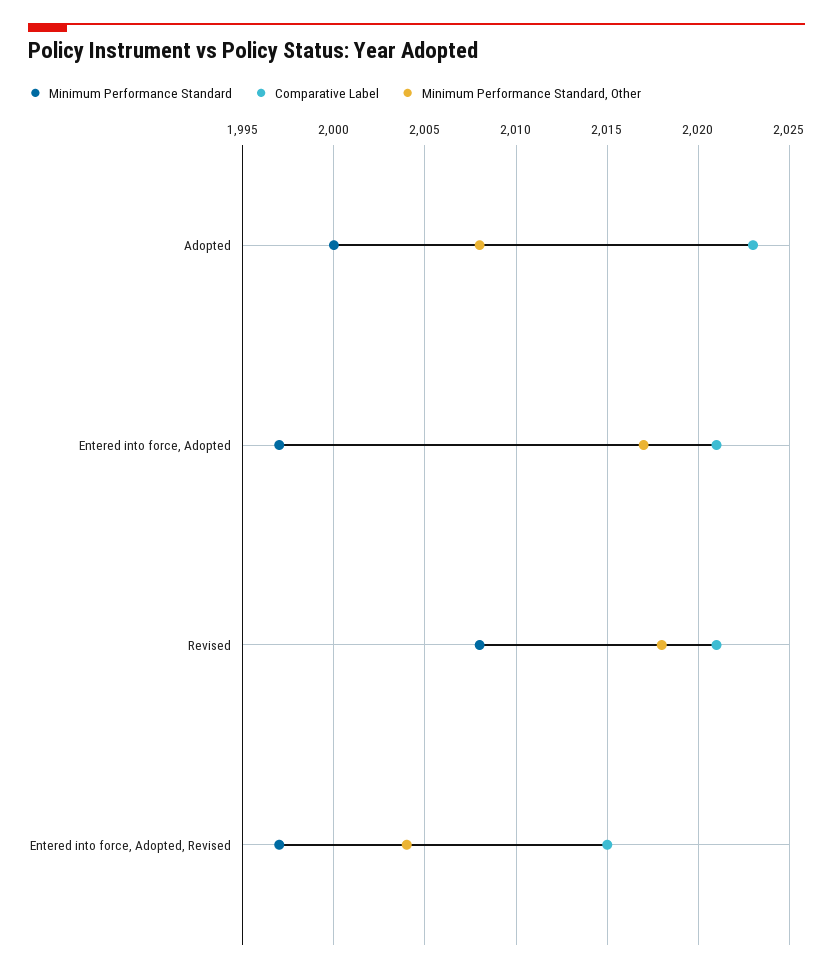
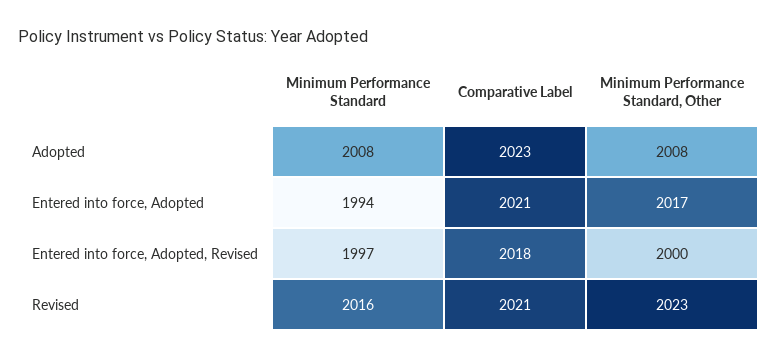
  {
    "Minimum Performance Standard": {
-     "Adopted": 2000,
+     "Adopted": 2008,
-     "Entered into force, Adopted": 1997,
+     "Entered into force, Adopted": 1994,
-     "Revised": 2008,
+     "Revised": 2016,
      "Entered into force, Adopted, Revised": 1997
    },
    "Comparative Label": {
      "Adopted": 2023,
      "Entered into force, Adopted": 2021,
      "Revised": 2021,
-     "Entered into force, Adopted, Revised": 2015
+     "Entered into force, Adopted, Revised": 2018
    },
    "Minimum Performance Standard, Other": {
      "Adopted": 2008,
      "Entered into force, Adopted": 2017,
-     "Revised": 2018,
+     "Revised": 2023,
-     "Entered into force, Adopted, Revised": 2004
+     "Entered into force, Adopted, Revised": 2000
    }
  }

